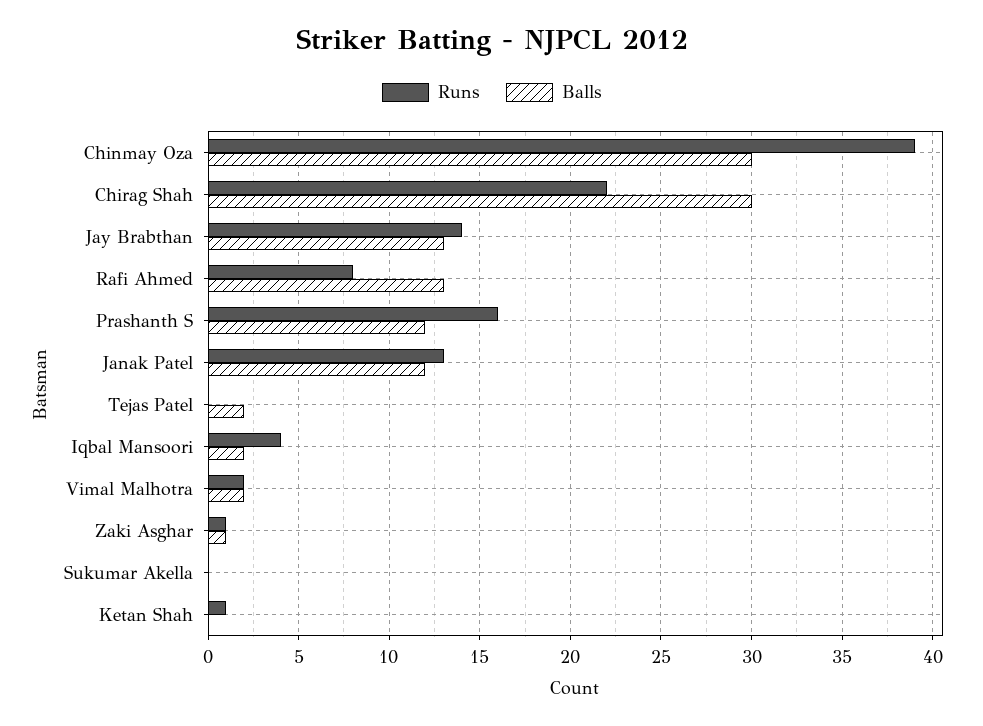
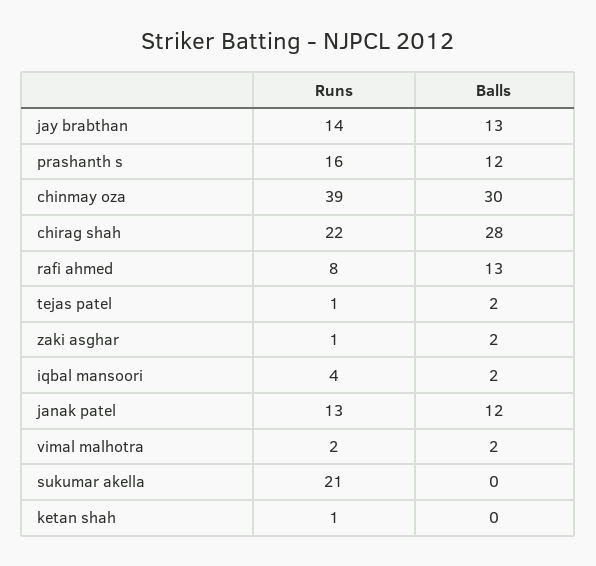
  {
    "Runs": {
      "Chinmay Oza": 39,
      "Chirag Shah": 22,
      "Jay Brabthan": 14,
      "Rafi Ahmed": 8,
      "Prashanth S": 16,
      "Janak Patel": 13,
-     "Tejas Patel": 0,
+     "Tejas Patel": 1,
      "Iqbal Mansoori": 4,
      "Vimal Malhotra": 2,
      "Zaki Asghar": 1,
-     "Sukumar Akella": 0,
+     "Sukumar Akella": 21,
      "Ketan Shah": 1
    },
    "Balls": {
      "Chinmay Oza": 30,
-     "Chirag Shah": 30,
+     "Chirag Shah": 28,
      "Jay Brabthan": 13,
      "Rafi Ahmed": 13,
      "Prashanth S": 12,
      "Janak Patel": 12,
      "Tejas Patel": 2,
      "Iqbal Mansoori": 2,
      "Vimal Malhotra": 2,
-     "Zaki Asghar": 1,
+     "Zaki Asghar": 2,
      "Sukumar Akella": 0,
      "Ketan Shah": 0
    }
  }

